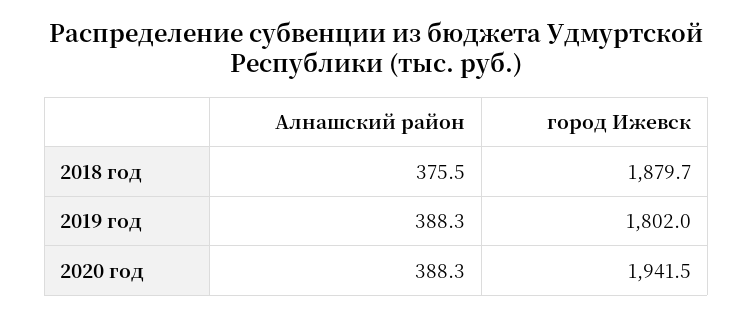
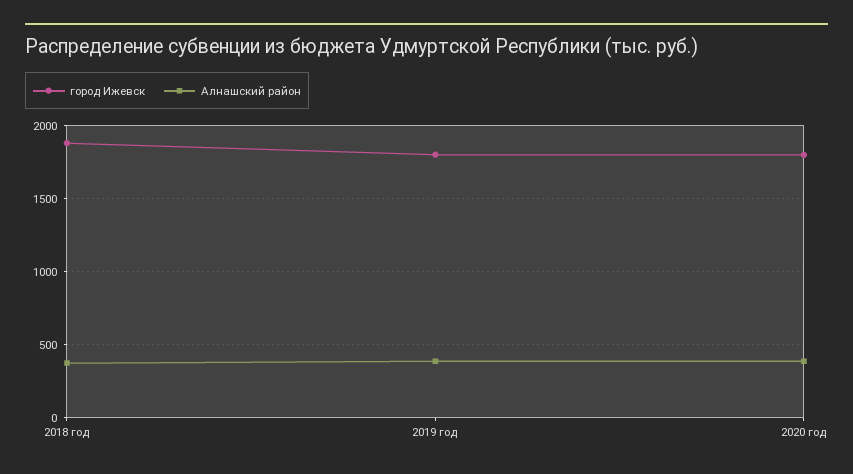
  {
    "Алнашский район": {
      "2018 год": 375.5,
      "2019 год": 388.3,
      "2020 год": 388.3
    },
    "город Ижевск": {
      "2018 год": 1879.7,
      "2019 год": 1802,
-     "2020 год": 1941.5
+     "2020 год": 1800
    }
  }

